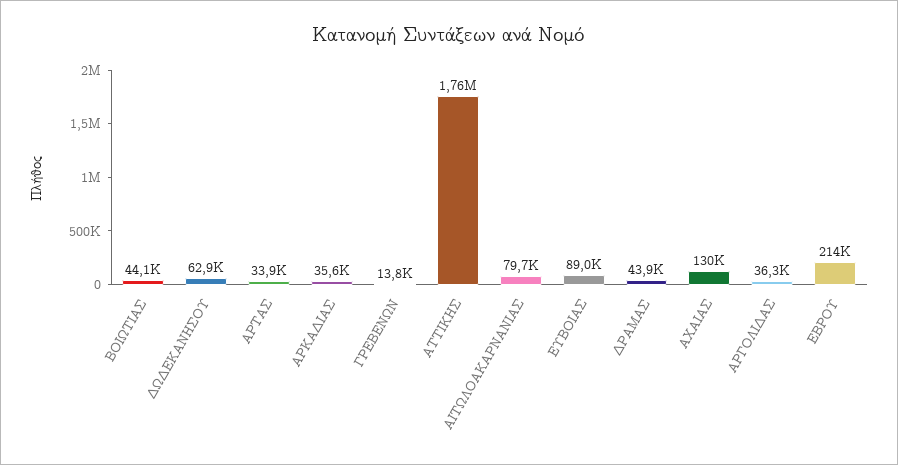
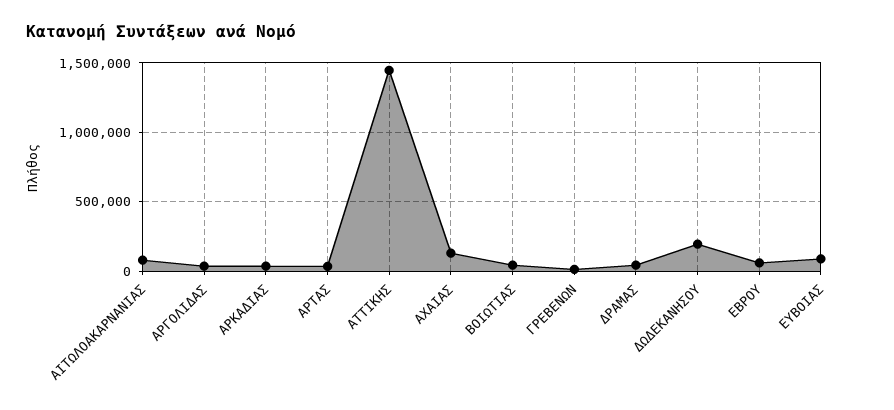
  {
    "ΒΟΙΩΤΙΑΣ": 44100,
-   "ΔΩΔΕΚΑΝΗΣΟΥ": 62900,
+   "ΔΩΔΕΚΑΝΗΣΟΥ": 200000,
    "ΑΡΤΑΣ": 33900,
    "ΑΡΚΑΔΙΑΣ": 35600,
    "ΓΡΕΒΕΝΩΝ": 13800,
-   "ΑΤΤΙΚΗΣ": 1760000,
+   "ΑΤΤΙΚΗΣ": 1450000,
    "ΑΙΤΩΛΟΑΚΑΡΝΑΝΙΑΣ": 79700,
    "ΕΥΒΟΙΑΣ": 89000,
    "ΔΡΑΜΑΣ": 43900,
    "ΑΧΑΙΑΣ": 130000,
    "ΑΡΓΟΛΙΔΑΣ": 36300,
-   "ΕΒΡΟΥ": 214000
+   "ΕΒΡΟΥ": 50000
  }

